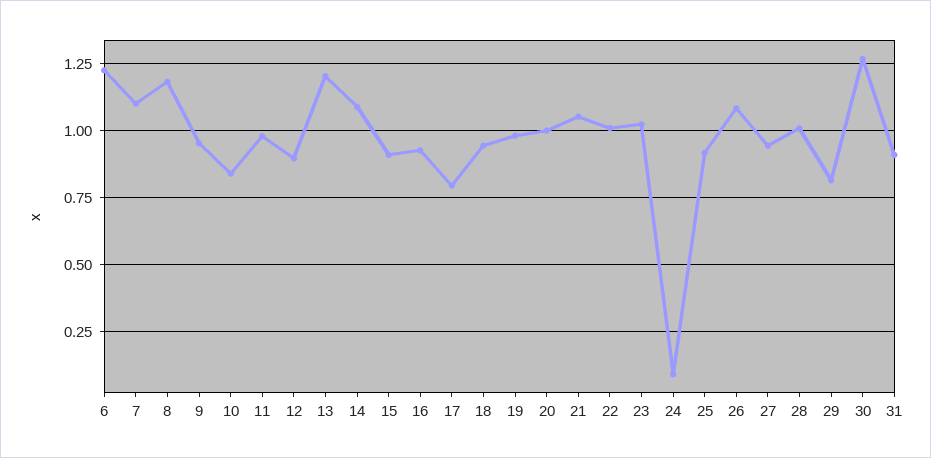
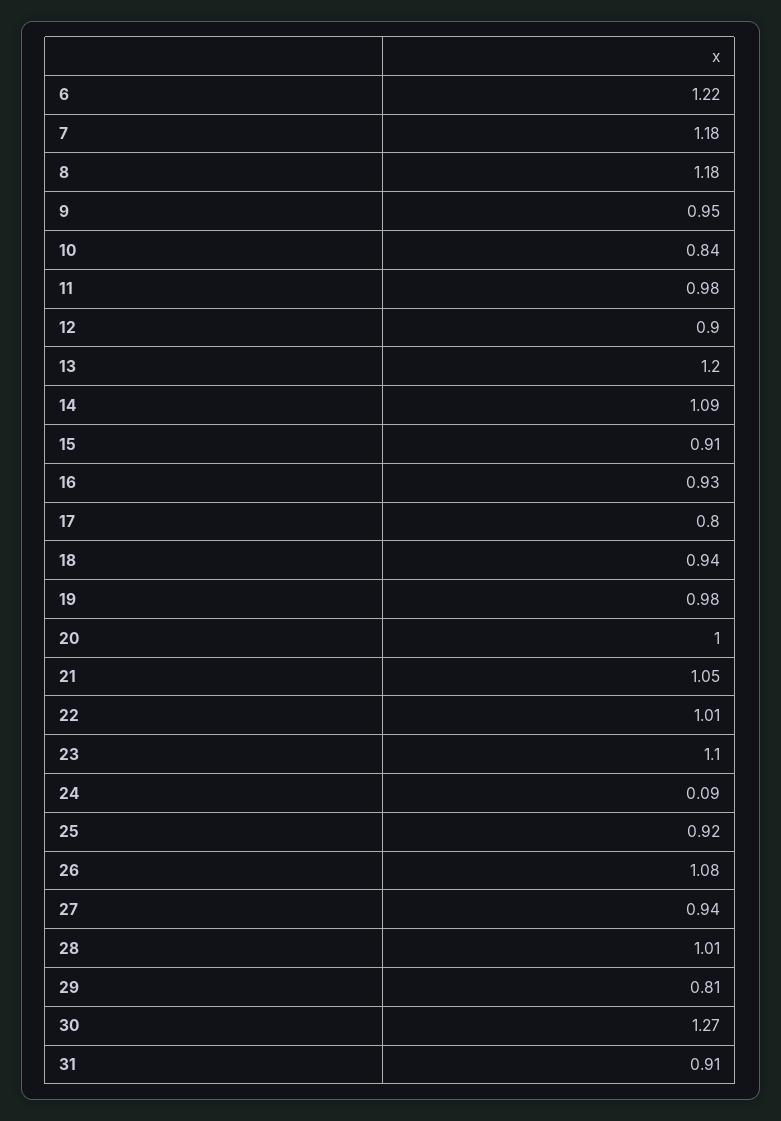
  {
    "6": 1.22,
-   "7": 1.1,
+   "7": 1.18,
    "8": 1.18,
    "9": 0.95,
    "10": 0.84,
    "11": 0.98,
    "12": 0.9,
    "13": 1.2,
    "14": 1.09,
    "15": 0.91,
    "16": 0.93,
    "17": 0.8,
    "18": 0.94,
    "19": 0.98,
    "20": 1,
    "21": 1.05,
    "22": 1.01,
-   "23": 1.025,
+   "23": 1.1,
    "24": 0.09,
    "25": 0.92,
    "26": 1.08,
    "27": 0.94,
    "28": 1.01,
    "29": 0.81,
    "30": 1.27,
    "31": 0.91
  }

